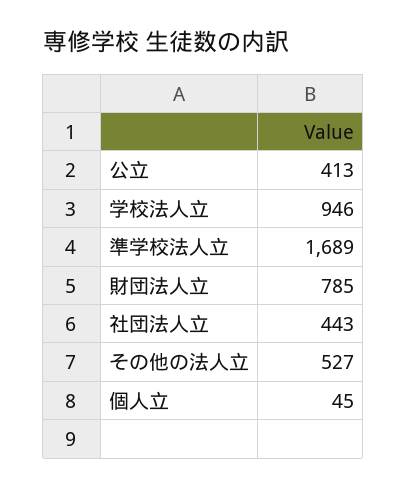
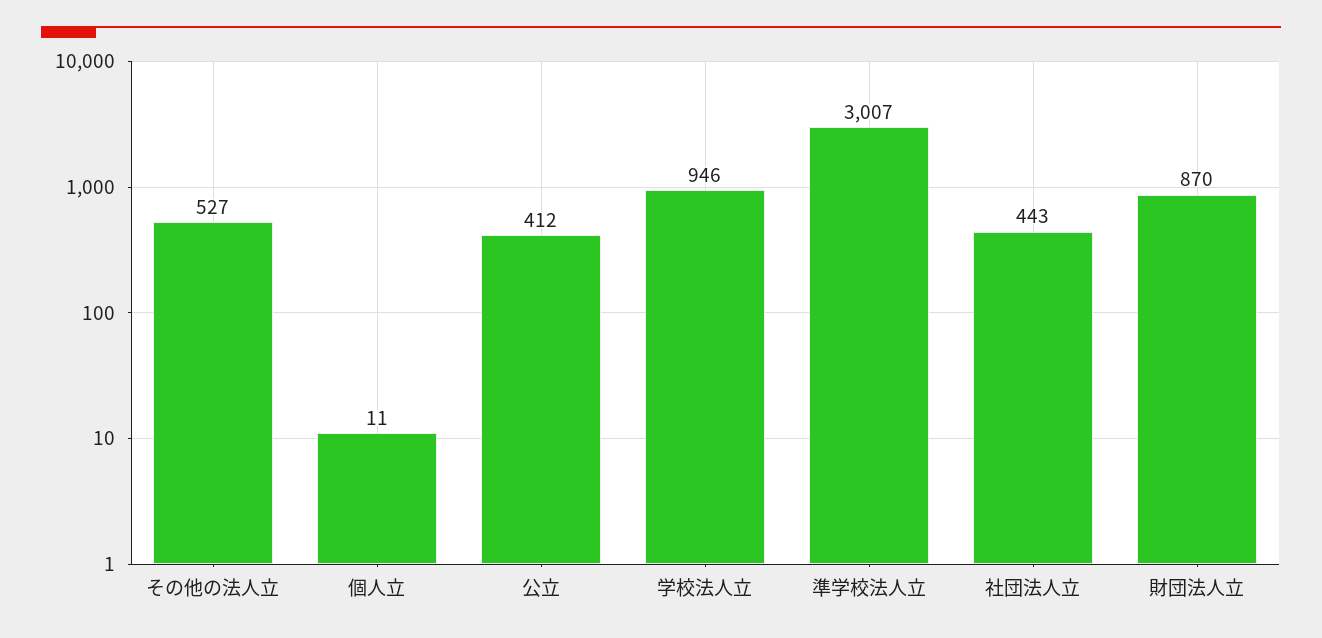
  {
-   "公立": 413,
+   "公立": 412,
    "学校法人立": 946,
-   "準学校法人立": 1689,
+   "準学校法人立": 3007,
-   "財団法人立": 785,
+   "財団法人立": 870,
    "社団法人立": 443,
    "その他の法人立": 527,
-   "個人立": 45
+   "個人立": 11
  }

